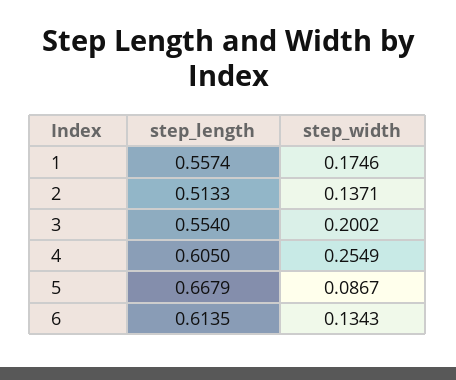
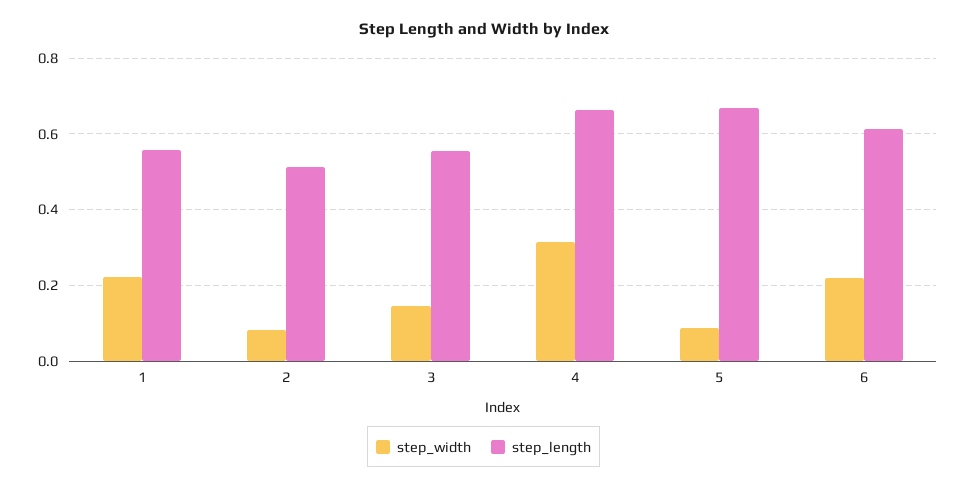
  {
    "step_length": {
      "1": 0.5574,
      "2": 0.5133,
      "3": 0.554,
-     "4": 0.605,
+     "4": 0.66,
      "5": 0.6679,
      "6": 0.6135
    },
    "step_width": {
-     "1": 0.1746,
+     "1": 0.22,
-     "2": 0.1371,
+     "2": 0.08,
-     "3": 0.2002,
+     "3": 0.14,
-     "4": 0.2549,
+     "4": 0.32,
      "5": 0.0867,
-     "6": 0.1343
+     "6": 0.22
    }
  }

